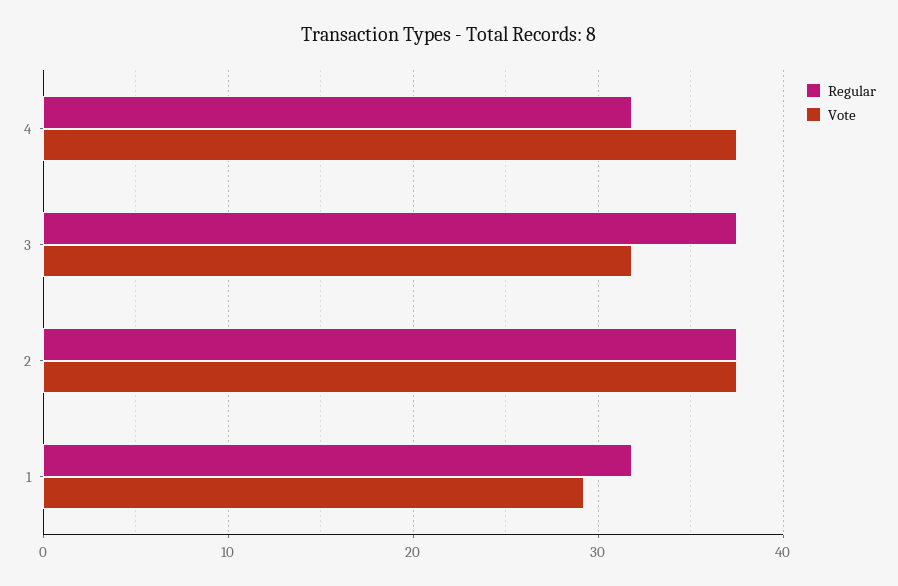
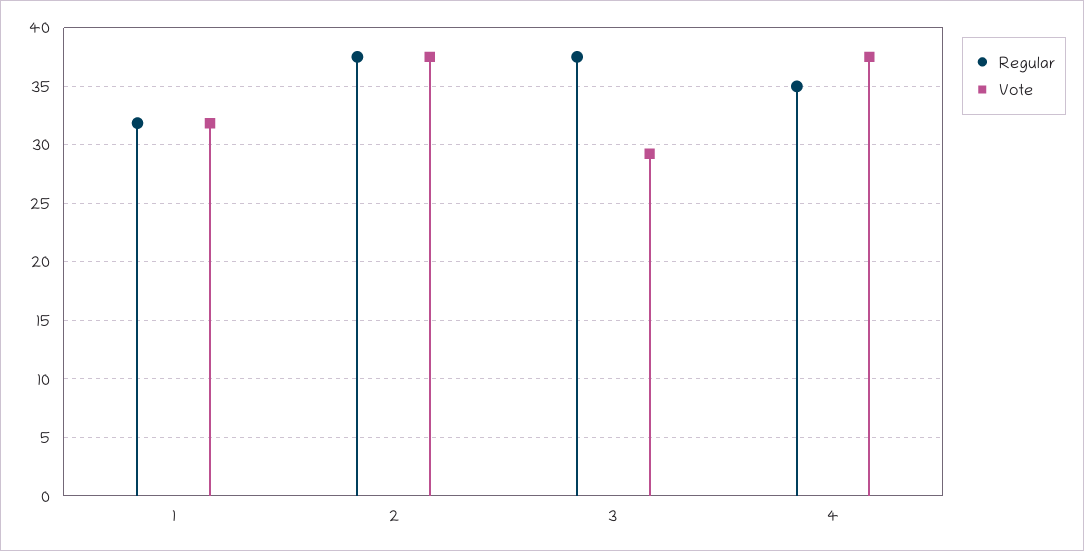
  {
    "Regular": {
-     "4": 32,
+     "4": 35,
      "3": 38,
      "2": 38,
      "1": 32
    },
    "Vote": {
      "4": 38,
-     "3": 32,
+     "3": 29,
      "2": 38,
-     "1": 29
+     "1": 32
    }
  }

